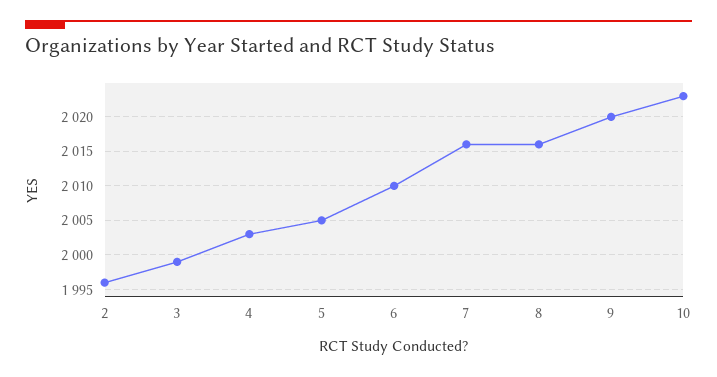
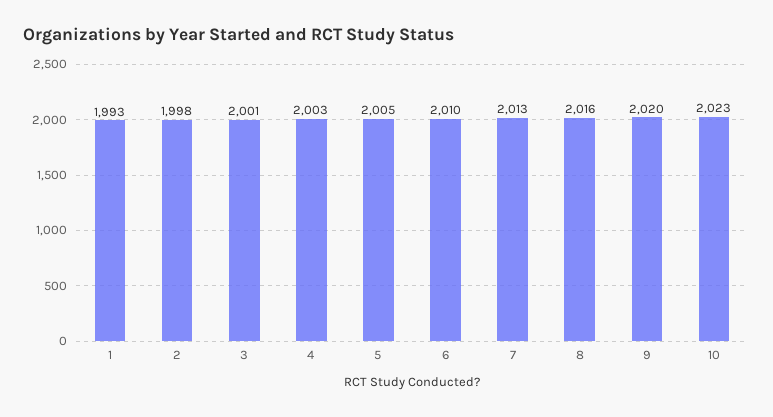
  {
-   "2": 1996,
+   "2": 1998,
-   "3": 1999,
+   "3": 2001,
    "4": 2003,
    "5": 2005,
    "6": 2010,
-   "7": 2016,
+   "7": 2013,
    "8": 2016,
    "9": 2020,
-   "10": 2023
+   "10": 2023,
+   "1": 1993
  }

